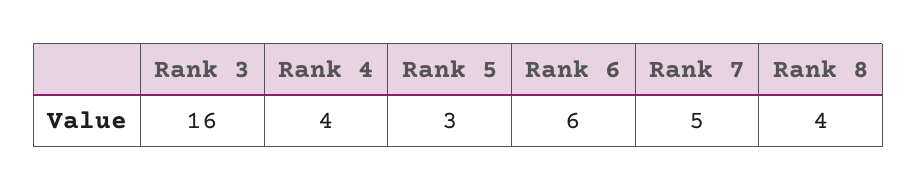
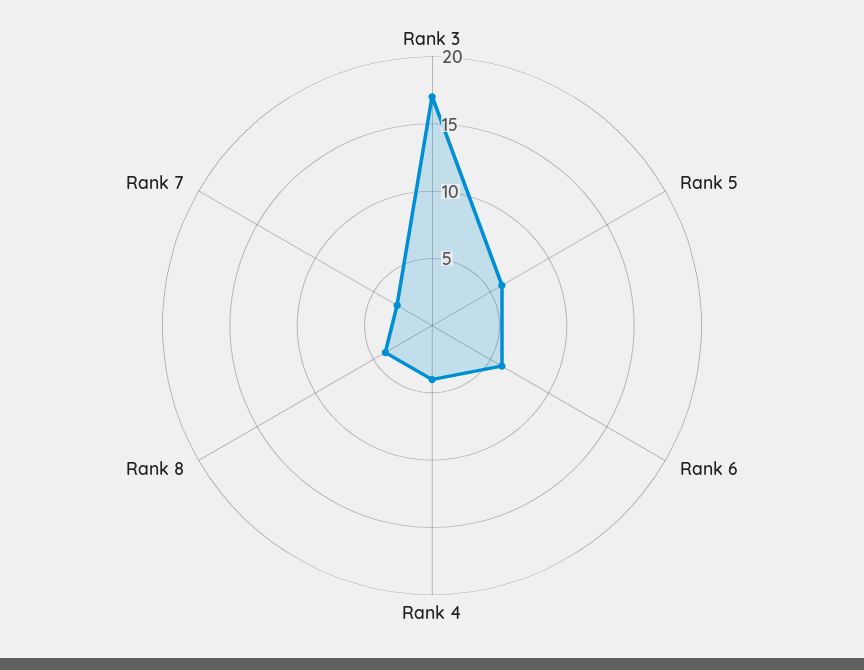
  {
-   "Rank 3": 16,
+   "Rank 3": 17,
    "Rank 4": 4,
-   "Rank 5": 3,
+   "Rank 5": 6,
    "Rank 6": 6,
-   "Rank 7": 5,
+   "Rank 7": 3,
    "Rank 8": 4
  }

